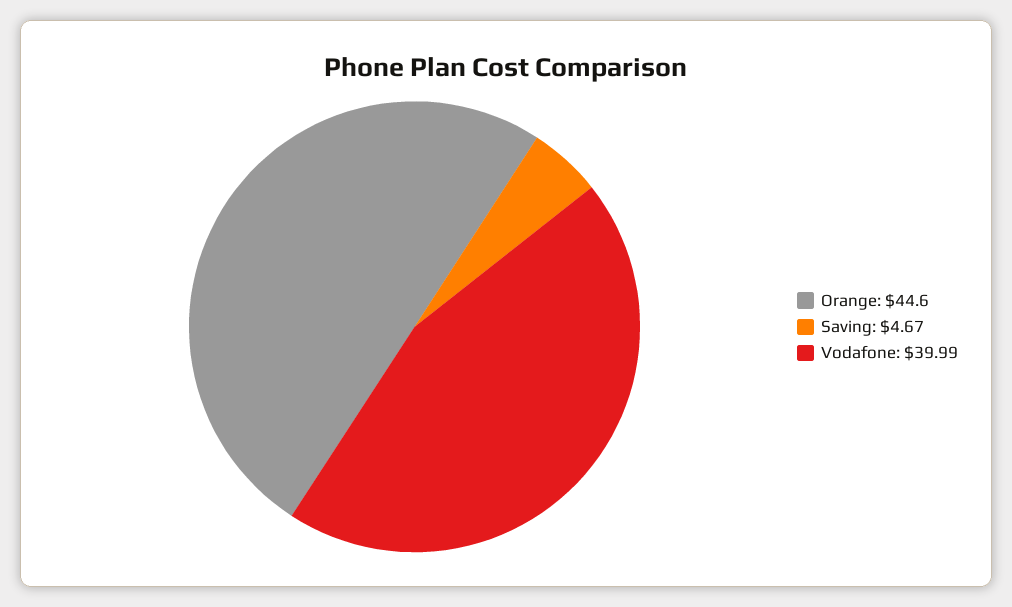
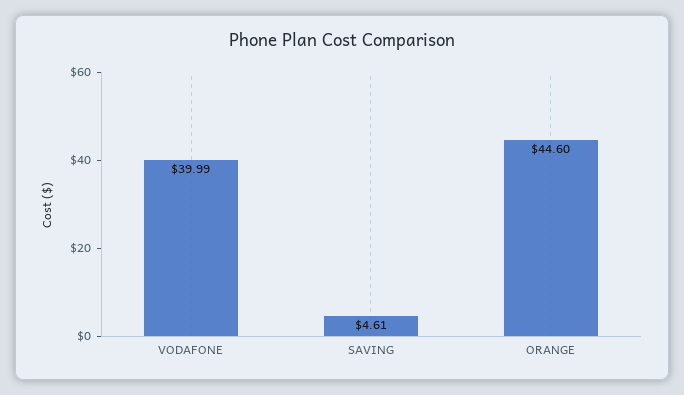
  {
    "Orange": 44.6,
-   "Saving": 4.67,
+   "Saving": 4.61,
    "Vodafone": 39.99
  }

